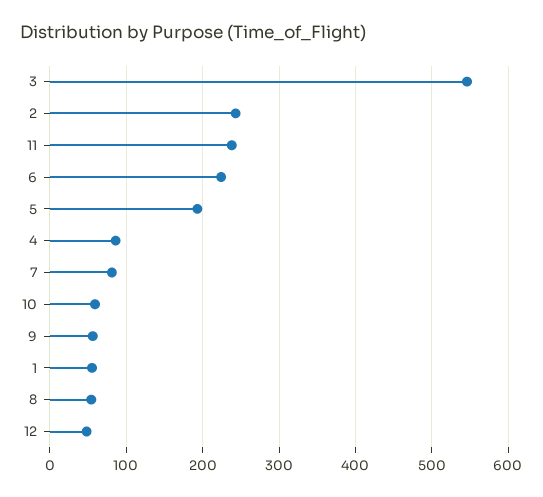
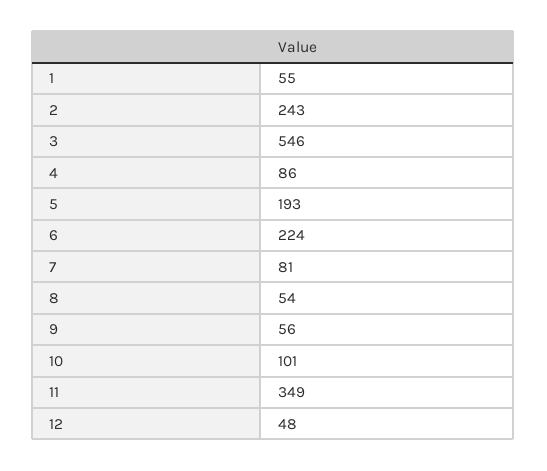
  {
    "3": 546,
    "2": 243,
-   "11": 240,
+   "11": 349,
    "6": 224,
    "5": 193,
    "4": 86,
    "7": 81,
-   "10": 60,
+   "10": 101,
    "9": 56,
    "1": 55,
    "8": 54,
    "12": 48
  }

